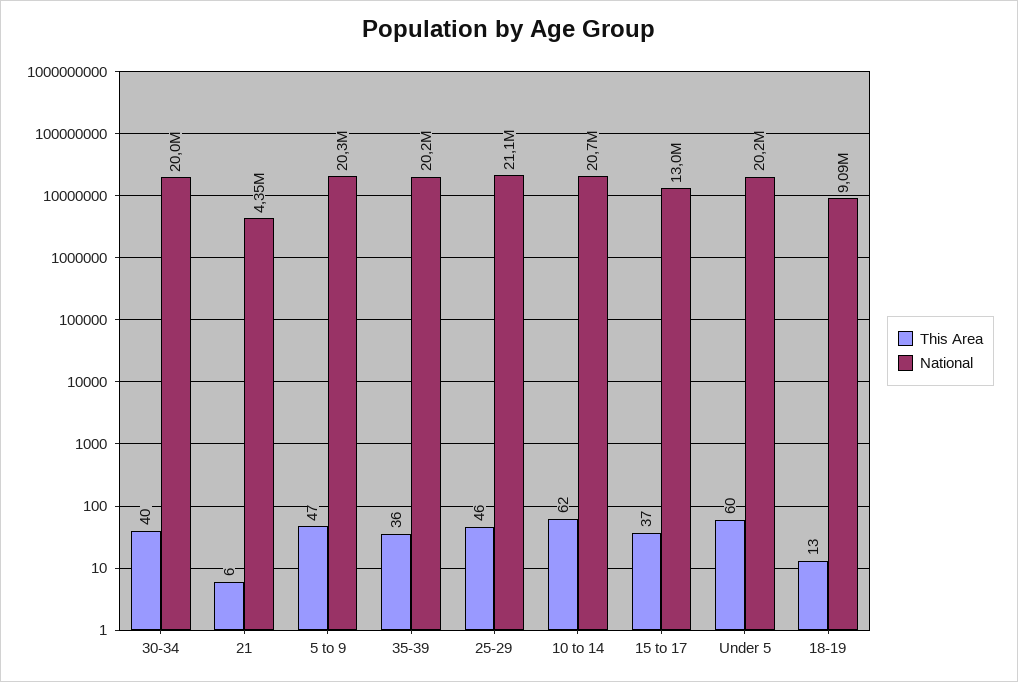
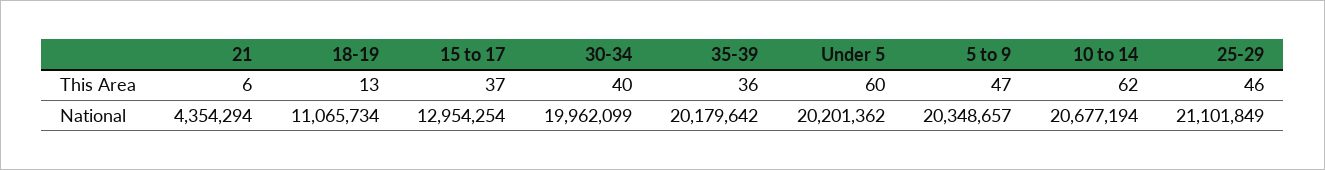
  {
    "This Area": {
      "30-34": 40,
      "21": 6,
      "5 to 9": 47,
      "35-39": 36,
      "25-29": 46,
      "10 to 14": 62,
      "15 to 17": 37,
      "Under 5": 60,
      "18-19": 13
    },
    "National": {
      "30-34": 19962099,
      "21": 4354294,
      "5 to 9": 20348657,
      "35-39": 20179642,
      "25-29": 21101849,
      "10 to 14": 20677194,
      "15 to 17": 12954254,
      "Under 5": 20201362,
-     "18-19": 9090000
+     "18-19": 11065734
    }
  }

